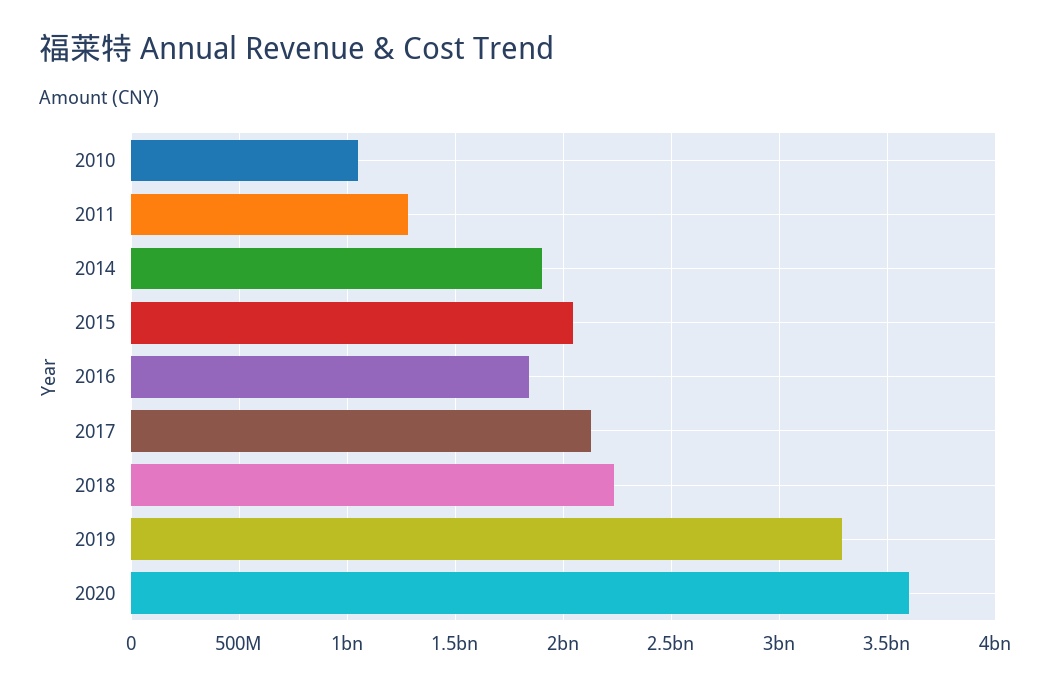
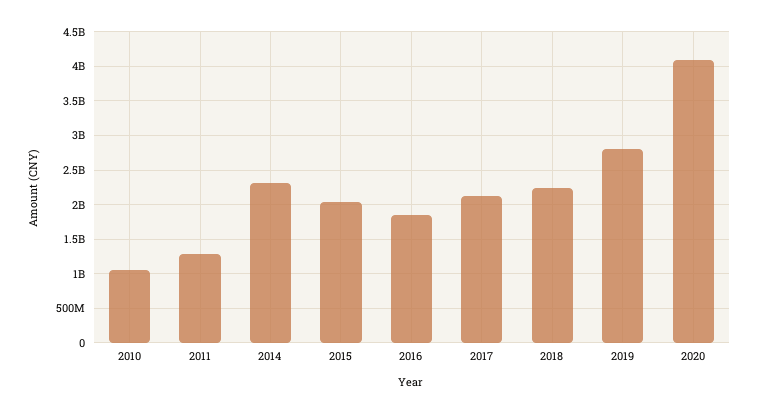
  {
    "2010": 1050000000,
    "2011": 1300000000,
-   "2014": 1900000000,
+   "2014": 2300000000,
    "2015": 2050000000,
    "2016": 1850000000,
    "2017": 2150000000,
    "2018": 2250000000,
-   "2019": 3300000000,
+   "2019": 2800000000,
-   "2020": 3600000000
+   "2020": 4100000000
  }

